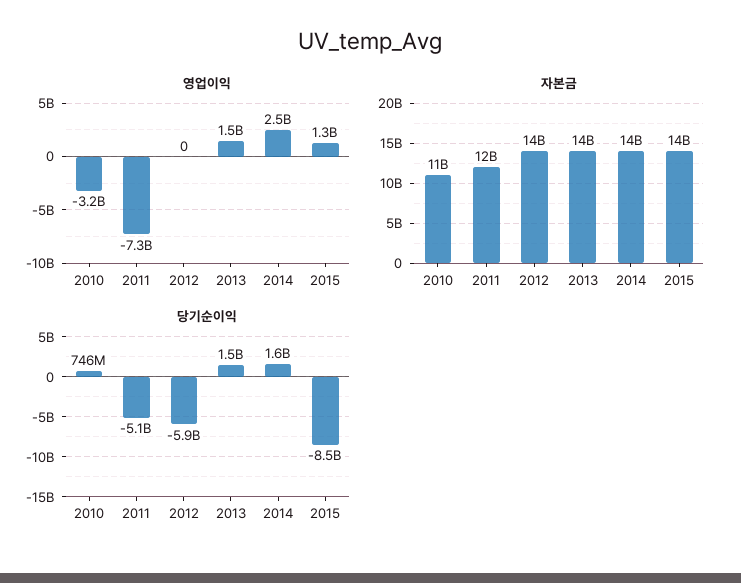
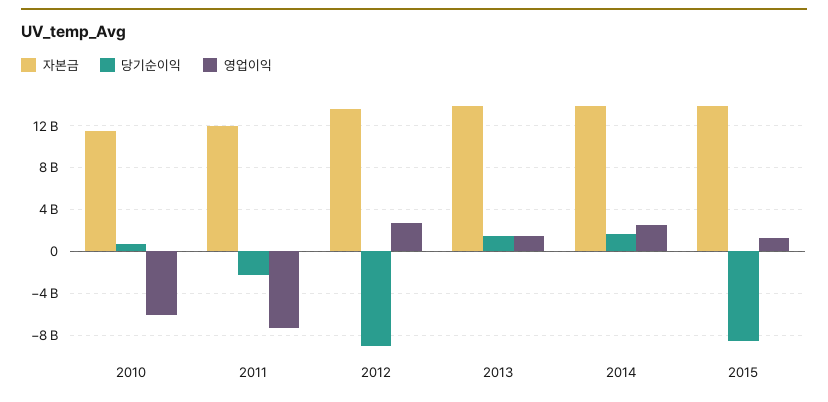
  {
    "영업이익": {
-     "2010": -3200000000,
+     "2010": -6000000000,
      "2011": -7300000000,
-     "2012": 0,
+     "2012": 3000000000,
      "2013": 1500000000,
      "2014": 2500000000,
      "2015": 1300000000
    },
    "자본금": {
      "2010": 11000000000,
      "2011": 12000000000,
      "2012": 14000000000,
      "2013": 14000000000,
      "2014": 14000000000,
      "2015": 14000000000
    },
    "당기순이익": {
      "2010": 746000000,
-     "2011": -5100000000,
+     "2011": -2000000000,
-     "2012": -5900000000,
+     "2012": -9000000000,
      "2013": 1500000000,
      "2014": 1600000000,
      "2015": -8500000000
    }
  }

